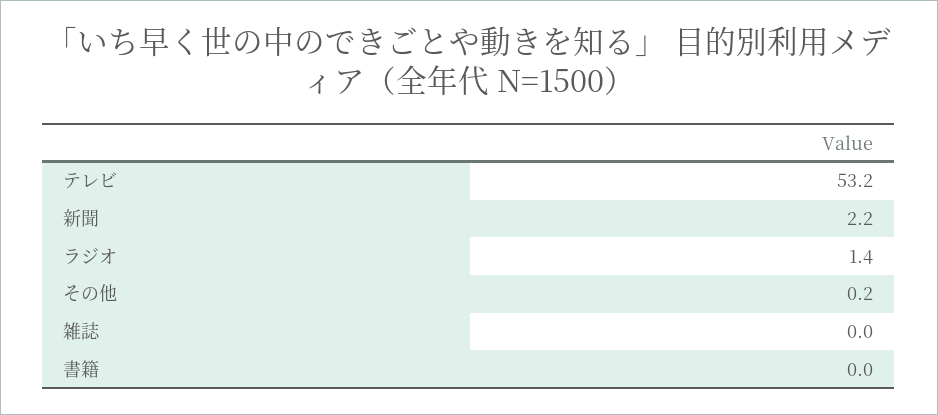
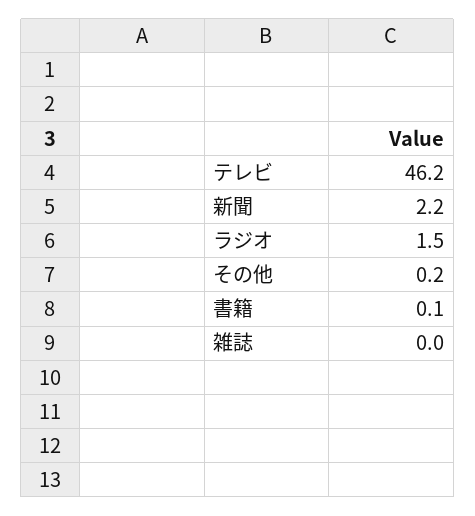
  {
-   "テレビ": 53.2,
+   "テレビ": 46.2,
    "新聞": 2.2,
-   "ラジオ": 1.4,
+   "ラジオ": 1.5,
    "その他": 0.2,
    "雑誌": 0,
-   "書籍": 0
+   "書籍": 0.1
  }

